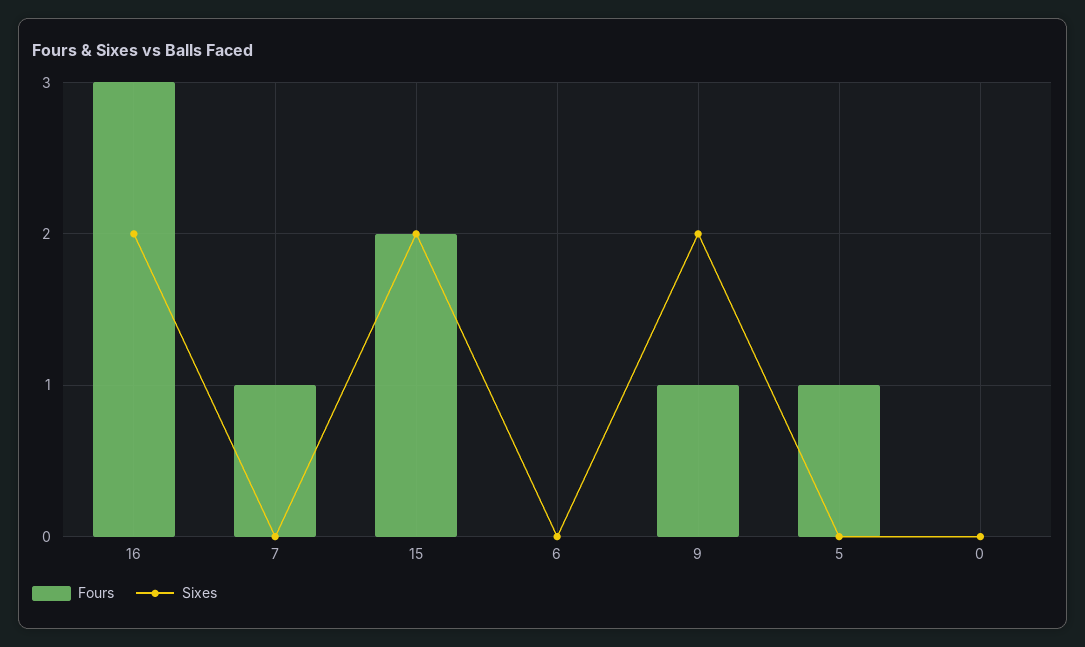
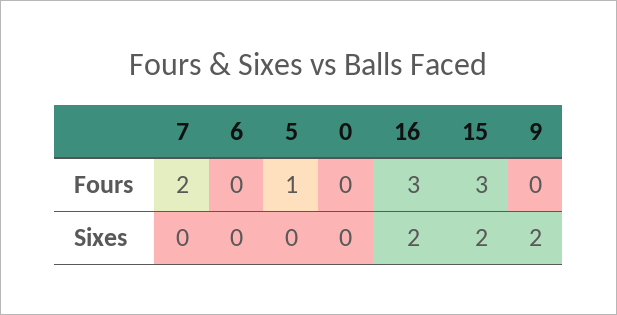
  {
    "Fours": {
      "16": 3,
-     "7": 1,
+     "7": 2,
-     "15": 2,
+     "15": 3,
      "6": 0,
-     "9": 1,
+     "9": 0,
      "5": 1,
      "0": 0
    },
    "Sixes": {
      "16": 2,
      "7": 0,
      "15": 2,
      "6": 0,
      "9": 2,
      "5": 0,
      "0": 0
    }
  }

